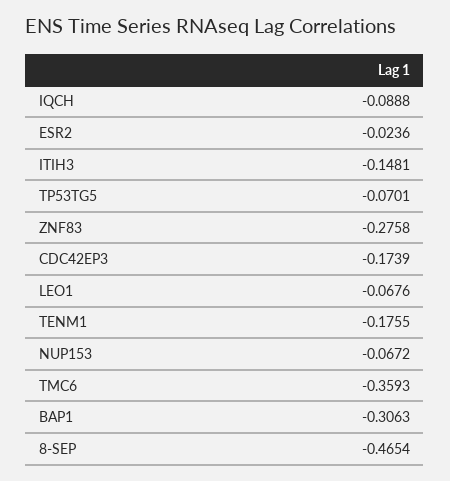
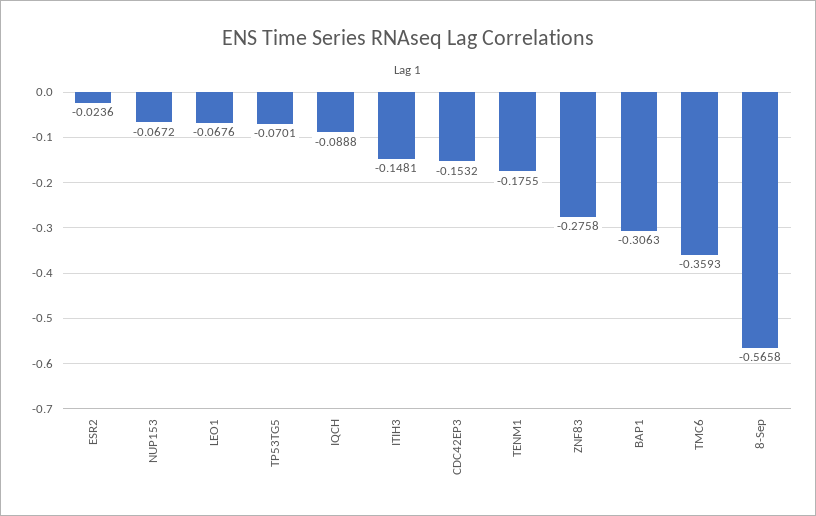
  {
    "IQCH": -0.0888,
    "ESR2": -0.0236,
    "ITIH3": -0.1481,
    "TP53TG5": -0.0701,
    "ZNF83": -0.2758,
-   "CDC42EP3": -0.1739,
+   "CDC42EP3": -0.1532,
    "LEO1": -0.0676,
    "TENM1": -0.1755,
    "NUP153": -0.0672,
    "TMC6": -0.3593,
    "BAP1": -0.3063,
-   "8-SEP": -0.4654
+   "8-SEP": -0.5658
  }

